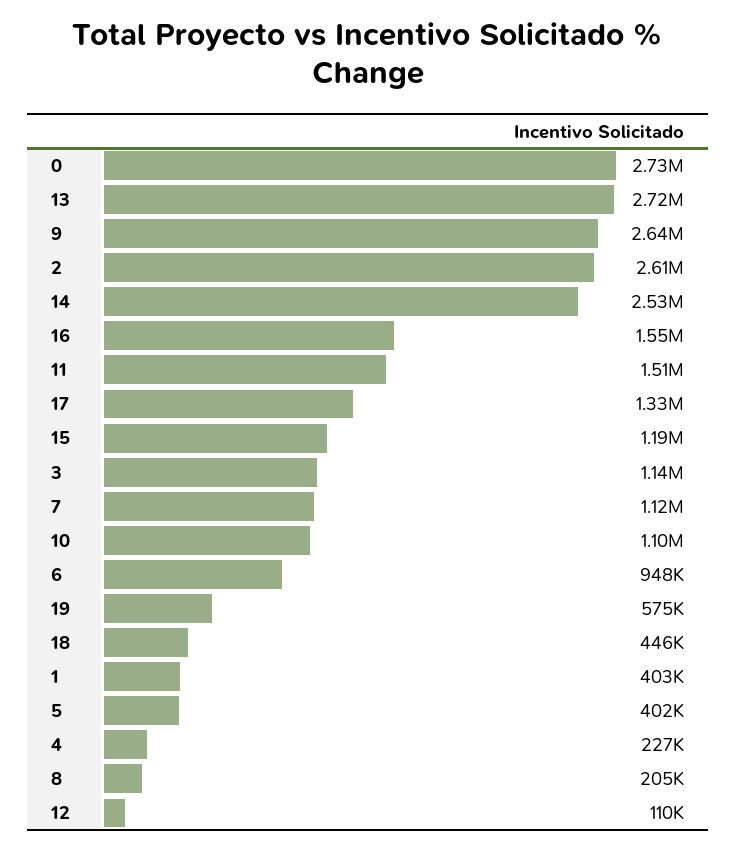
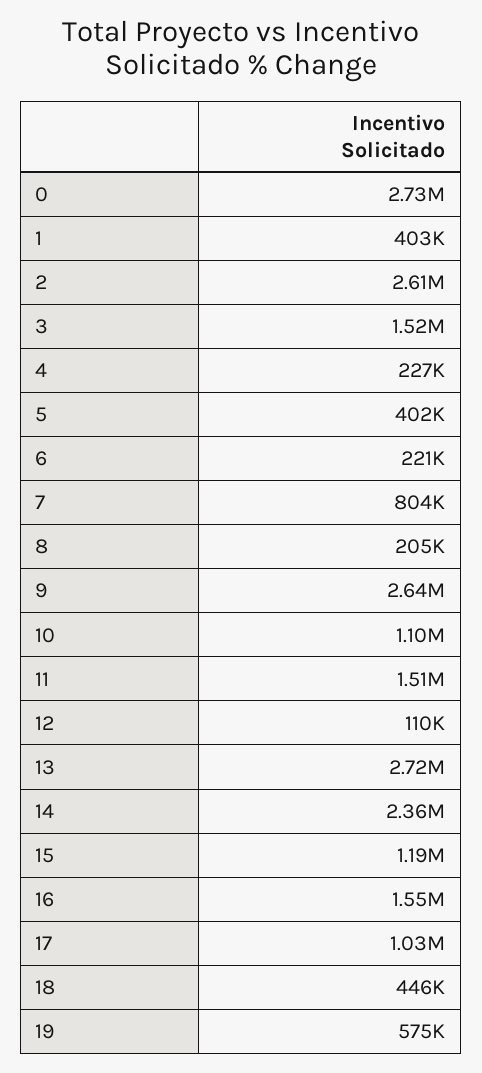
  {
    "0": 2730000,
    "13": 2720000,
    "9": 2640000,
    "2": 2610000,
-   "14": 2530000,
+   "14": 2360000,
    "16": 1550000,
    "11": 1510000,
-   "17": 1330000,
+   "17": 1030000,
    "15": 1190000,
-   "3": 1140000,
+   "3": 1520000,
-   "7": 1120000,
+   "7": 804000,
    "10": 1100000,
-   "6": 948000,
+   "6": 221000,
    "19": 575000,
    "18": 446000,
    "1": 403000,
    "5": 402000,
    "4": 227000,
    "8": 205000,
    "12": 110000
  }

